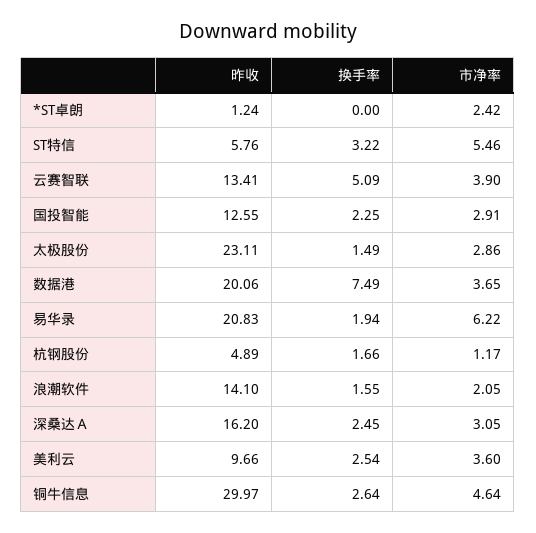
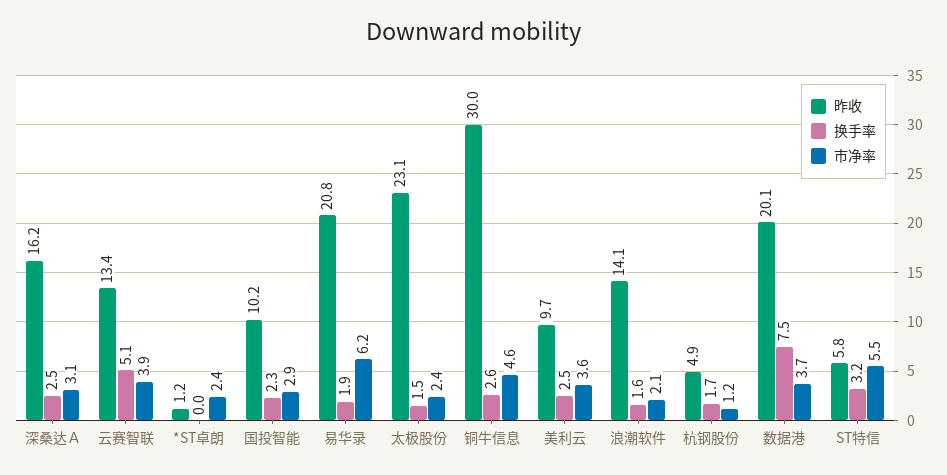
  {
    "昨收": {
      "*ST卓朗": 1.24,
      "ST特信": 5.76,
      "云赛智联": 13.41,
-     "国投智能": 12.55,
+     "国投智能": 10.2,
      "太极股份": 23.11,
      "数据港": 20.06,
      "易华录": 20.83,
      "杭钢股份": 4.89,
      "浪潮软件": 14.1,
      "深桑达Ａ": 16.2,
      "美利云": 9.66,
      "铜牛信息": 29.97
    },
    "换手率": {
      "*ST卓朗": 0,
      "ST特信": 3.22,
      "云赛智联": 5.09,
      "国投智能": 2.25,
      "太极股份": 1.49,
      "数据港": 7.49,
      "易华录": 1.94,
      "杭钢股份": 1.66,
      "浪潮软件": 1.55,
      "深桑达Ａ": 2.45,
      "美利云": 2.54,
      "铜牛信息": 2.64
    },
    "市净率": {
      "*ST卓朗": 2.42,
      "ST特信": 5.46,
      "云赛智联": 3.9,
      "国投智能": 2.91,
-     "太极股份": 2.86,
+     "太极股份": 2.4,
      "数据港": 3.65,
      "易华录": 6.22,
      "杭钢股份": 1.17,
      "浪潮软件": 2.05,
      "深桑达Ａ": 3.05,
      "美利云": 3.6,
      "铜牛信息": 4.64
    }
  }

